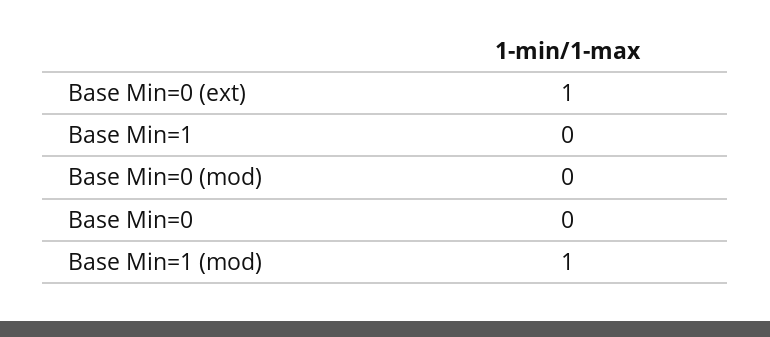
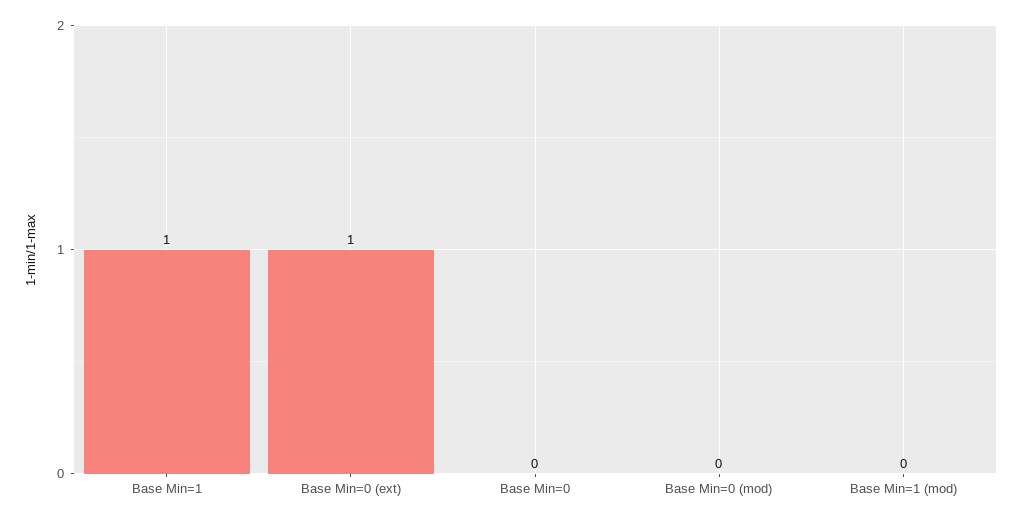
  {
    "Base Min=0 (ext)": 1,
-   "Base Min=1": 0,
+   "Base Min=1": 1,
    "Base Min=0 (mod)": 0,
    "Base Min=0": 0,
-   "Base Min=1 (mod)": 1
+   "Base Min=1 (mod)": 0
  }

